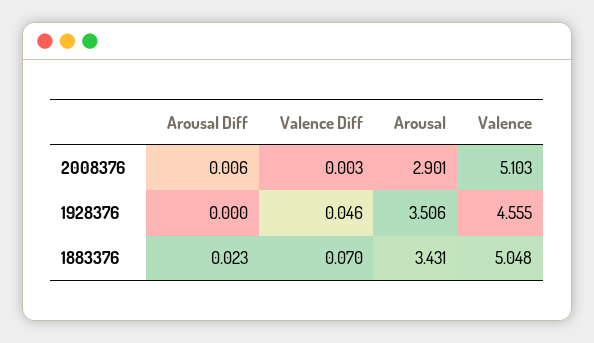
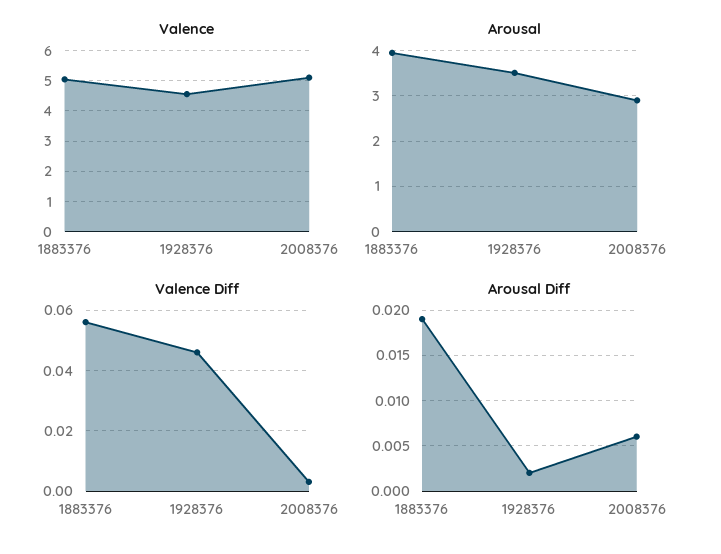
  {
    "Arousal Diff": {
      "2008376": 0.006,
-     "1928376": 0,
+     "1928376": 0.002,
-     "1883376": 0.023
+     "1883376": 0.019
    },
    "Valence Diff": {
      "2008376": 0.003,
      "1928376": 0.046,
-     "1883376": 0.07
+     "1883376": 0.055
    },
    "Arousal": {
      "2008376": 2.901,
      "1928376": 3.506,
-     "1883376": 3.431
+     "1883376": 4
    },
    "Valence": {
      "2008376": 5.103,
      "1928376": 4.555,
      "1883376": 5.048
    }
  }

